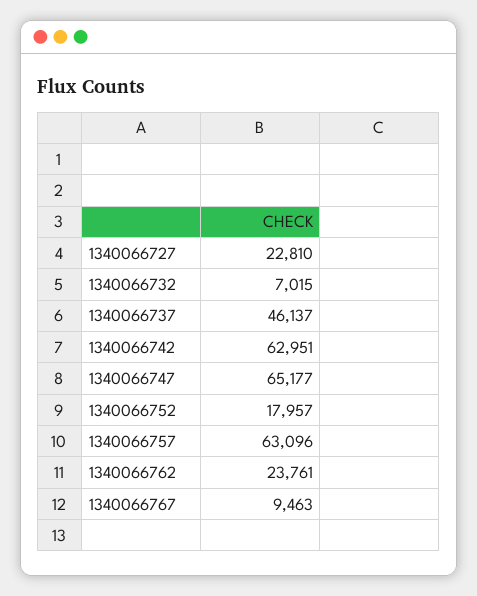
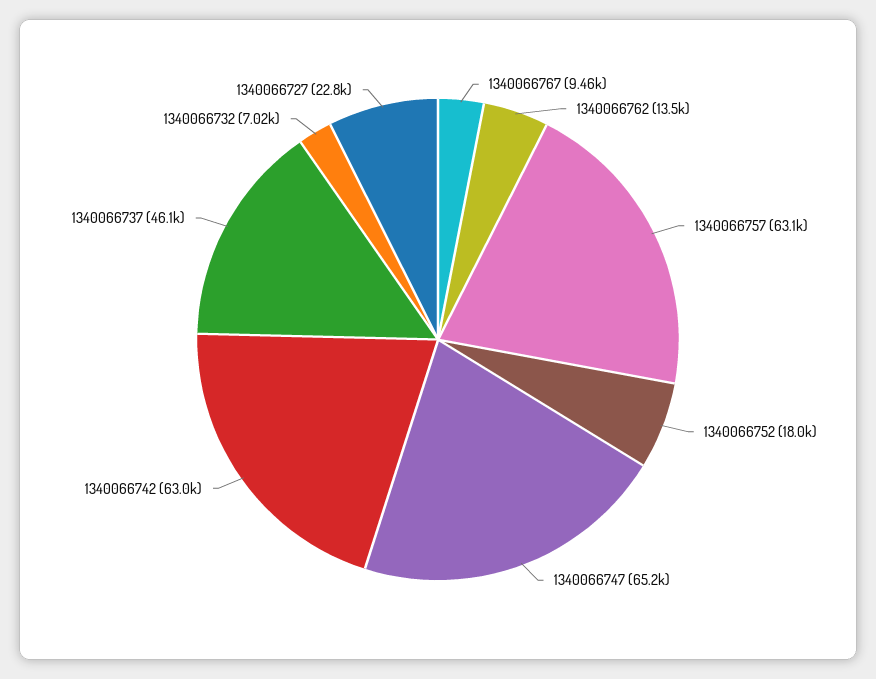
  {
    "1340066727": 22810,
    "1340066732": 7015,
    "1340066737": 46137,
    "1340066742": 62951,
    "1340066747": 65177,
    "1340066752": 17957,
    "1340066757": 63096,
-   "1340066762": 23761,
+   "1340066762": 13500,
    "1340066767": 9463
  }

